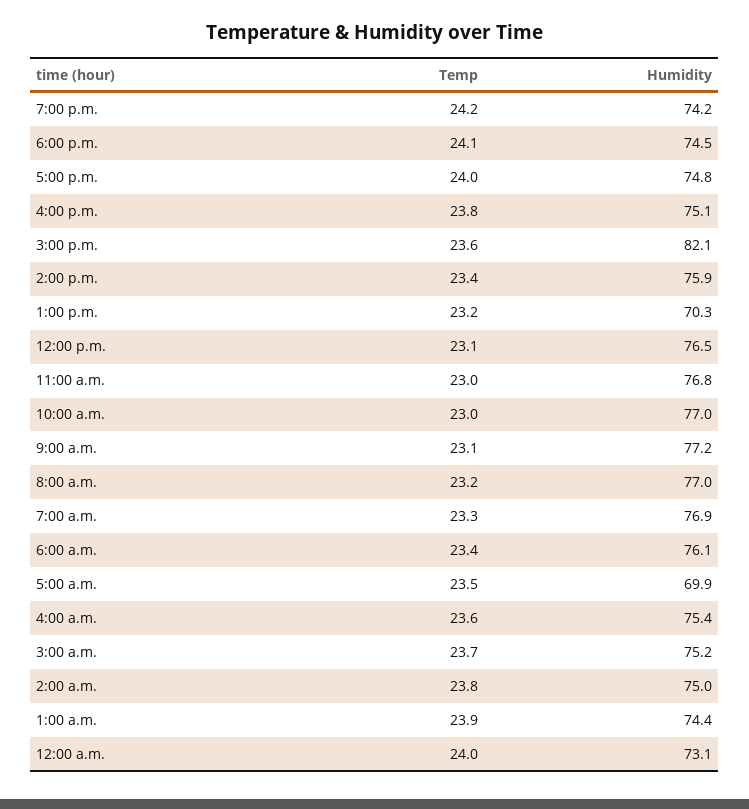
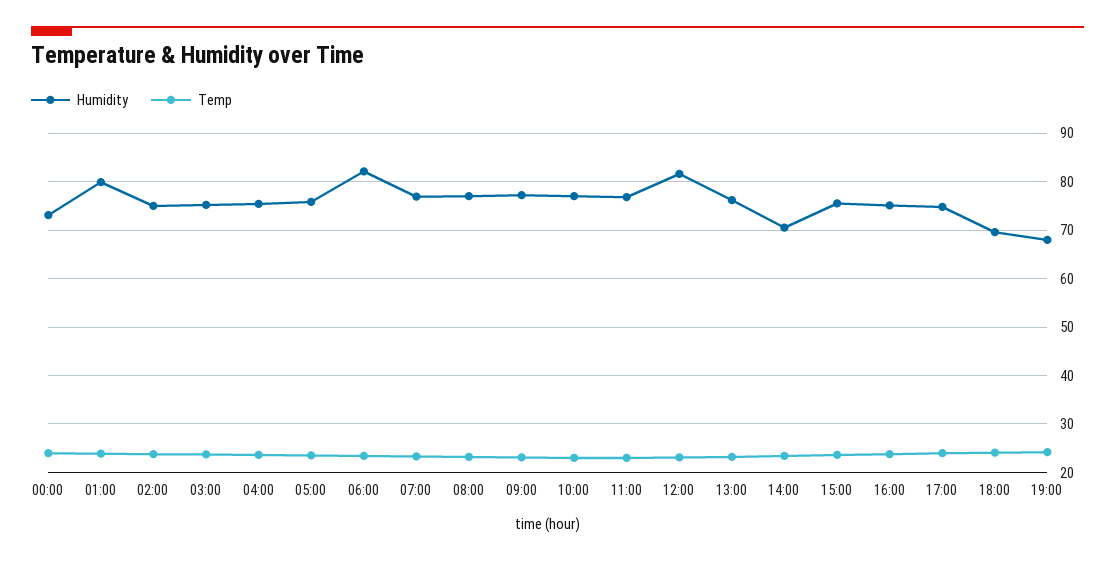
  {
    "Temp": {
      "7:00 p.m.": 24.2,
      "6:00 p.m.": 24.1,
      "5:00 p.m.": 24,
      "4:00 p.m.": 23.8,
      "3:00 p.m.": 23.6,
      "2:00 p.m.": 23.4,
      "1:00 p.m.": 23.2,
      "12:00 p.m.": 23.1,
      "11:00 a.m.": 23,
      "10:00 a.m.": 23,
      "9:00 a.m.": 23.1,
      "8:00 a.m.": 23.2,
      "7:00 a.m.": 23.3,
      "6:00 a.m.": 23.4,
      "5:00 a.m.": 23.5,
      "4:00 a.m.": 23.6,
      "3:00 a.m.": 23.7,
      "2:00 a.m.": 23.8,
      "1:00 a.m.": 23.9,
      "12:00 a.m.": 24
    },
    "Humidity": {
-     "7:00 p.m.": 74.2,
+     "7:00 p.m.": 68,
-     "6:00 p.m.": 74.5,
+     "6:00 p.m.": 70,
      "5:00 p.m.": 74.8,
      "4:00 p.m.": 75.1,
-     "3:00 p.m.": 82.1,
+     "3:00 p.m.": 76,
-     "2:00 p.m.": 75.9,
+     "2:00 p.m.": 70,
-     "1:00 p.m.": 70.3,
+     "1:00 p.m.": 76,
-     "12:00 p.m.": 76.5,
+     "12:00 p.m.": 82,
      "11:00 a.m.": 76.8,
      "10:00 a.m.": 77,
      "9:00 a.m.": 77.2,
      "8:00 a.m.": 77,
      "7:00 a.m.": 76.9,
-     "6:00 a.m.": 76.1,
+     "6:00 a.m.": 82,
-     "5:00 a.m.": 69.9,
+     "5:00 a.m.": 76,
      "4:00 a.m.": 75.4,
      "3:00 a.m.": 75.2,
      "2:00 a.m.": 75,
-     "1:00 a.m.": 74.4,
+     "1:00 a.m.": 80,
      "12:00 a.m.": 73.1
    }
  }

